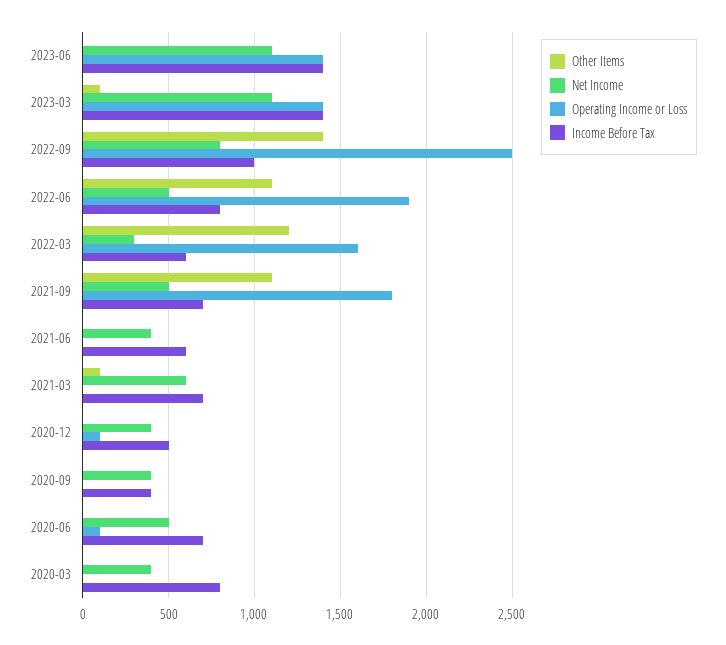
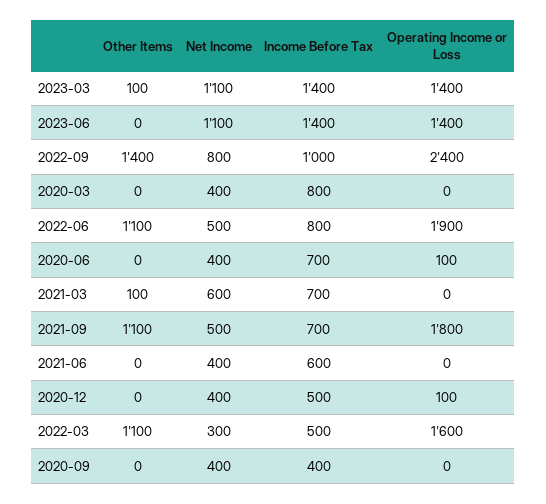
  {
    "Other Items": {
      "2023-06": 0,
      "2023-03": 100,
      "2022-09": 1400,
      "2022-06": 1100,
-     "2022-03": 1200,
+     "2022-03": 1100,
      "2021-09": 1100,
      "2021-06": 0,
      "2021-03": 100,
      "2020-12": 0,
      "2020-09": 0,
      "2020-06": 0,
      "2020-03": 0
    },
    "Net Income": {
      "2023-06": 1100,
      "2023-03": 1100,
      "2022-09": 800,
      "2022-06": 500,
      "2022-03": 300,
      "2021-09": 500,
      "2021-06": 400,
      "2021-03": 600,
      "2020-12": 400,
      "2020-09": 400,
-     "2020-06": 500,
+     "2020-06": 400,
      "2020-03": 400
    },
    "Operating Income or Loss": {
      "2023-06": 1400,
      "2023-03": 1400,
-     "2022-09": 2500,
+     "2022-09": 2400,
      "2022-06": 1900,
      "2022-03": 1600,
      "2021-09": 1800,
      "2021-06": 0,
      "2021-03": 0,
      "2020-12": 100,
      "2020-09": 0,
      "2020-06": 100,
      "2020-03": 0
    },
    "Income Before Tax": {
      "2023-06": 1400,
      "2023-03": 1400,
      "2022-09": 1000,
      "2022-06": 800,
-     "2022-03": 600,
+     "2022-03": 500,
      "2021-09": 700,
      "2021-06": 600,
      "2021-03": 700,
      "2020-12": 500,
      "2020-09": 400,
      "2020-06": 700,
      "2020-03": 800
    }
  }

